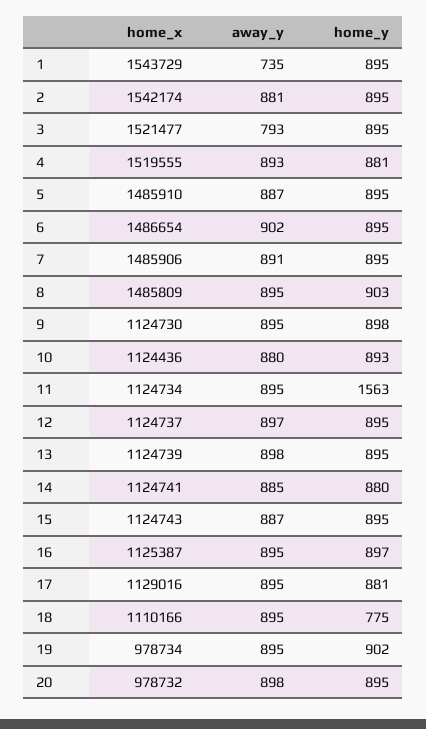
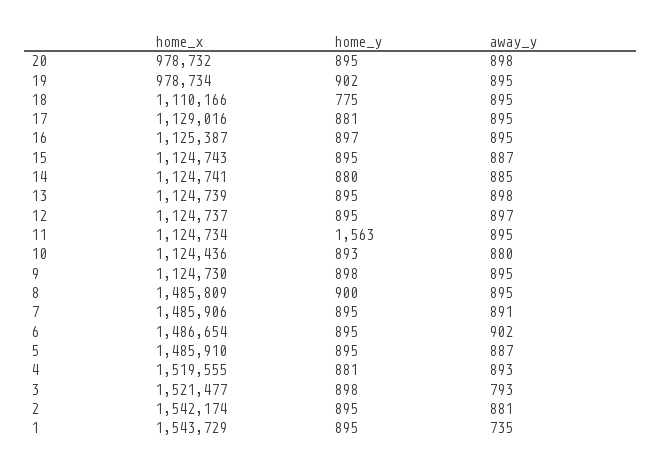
  {
    "home_x": {
      "1": 1543729,
      "2": 1542174,
      "3": 1521477,
      "4": 1519555,
      "5": 1485910,
      "6": 1486654,
      "7": 1485906,
      "8": 1485809,
      "9": 1124730,
      "10": 1124436,
      "11": 1124734,
      "12": 1124737,
      "13": 1124739,
      "14": 1124741,
      "15": 1124743,
      "16": 1125387,
      "17": 1129016,
      "18": 1110166,
      "19": 978734,
      "20": 978732
    },
    "away_y": {
      "1": 735,
      "2": 881,
      "3": 793,
      "4": 893,
      "5": 887,
      "6": 902,
      "7": 891,
      "8": 895,
      "9": 895,
      "10": 880,
      "11": 895,
      "12": 897,
      "13": 898,
      "14": 885,
      "15": 887,
      "16": 895,
      "17": 895,
      "18": 895,
      "19": 895,
      "20": 898
    },
    "home_y": {
      "1": 895,
      "2": 895,
-     "3": 895,
+     "3": 898,
      "4": 881,
      "5": 895,
      "6": 895,
      "7": 895,
-     "8": 903,
+     "8": 900,
      "9": 898,
      "10": 893,
      "11": 1563,
      "12": 895,
      "13": 895,
      "14": 880,
      "15": 895,
      "16": 897,
      "17": 881,
      "18": 775,
      "19": 902,
      "20": 895
    }
  }

